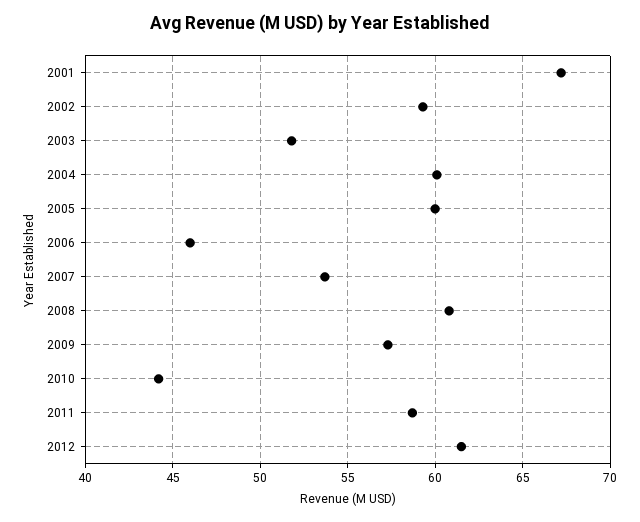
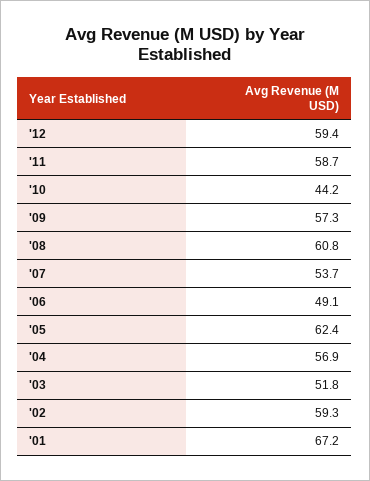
  {
    "2001": 67.2,
    "2002": 59.3,
    "2003": 51.8,
-   "2004": 60,
+   "2004": 56.9,
-   "2005": 60,
+   "2005": 62.4,
-   "2006": 46,
+   "2006": 49.1,
    "2007": 53.7,
    "2008": 60.8,
    "2009": 57.3,
    "2010": 44.2,
    "2011": 58.7,
-   "2012": 61.5
+   "2012": 59.4
  }

